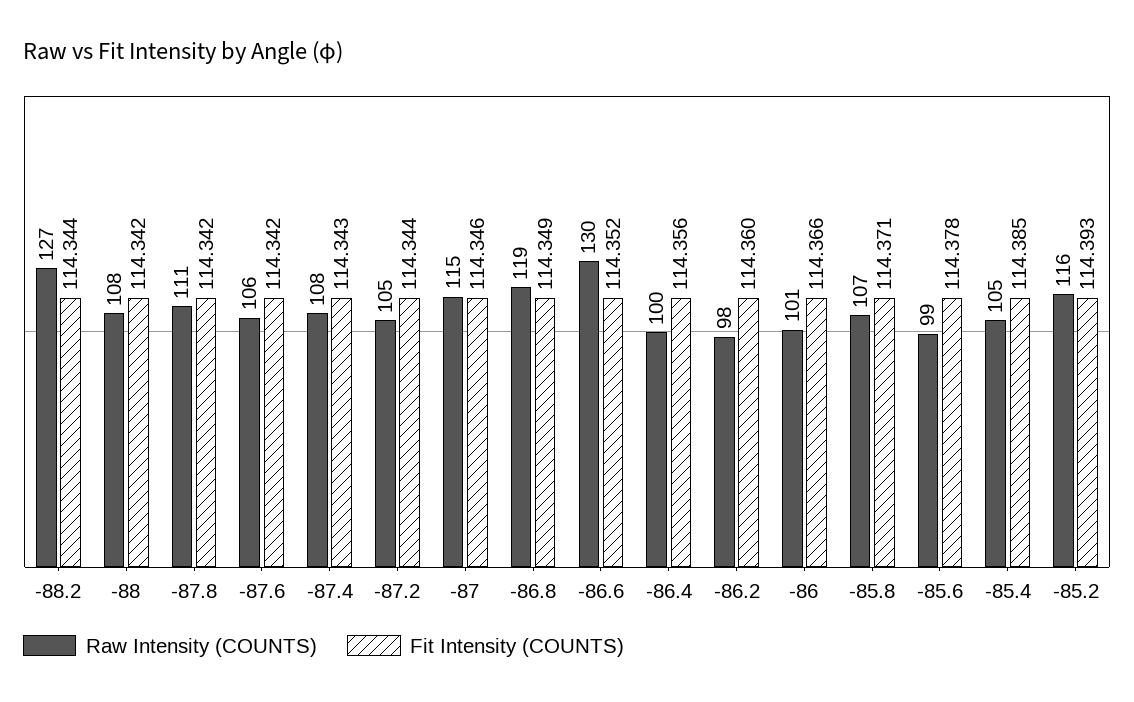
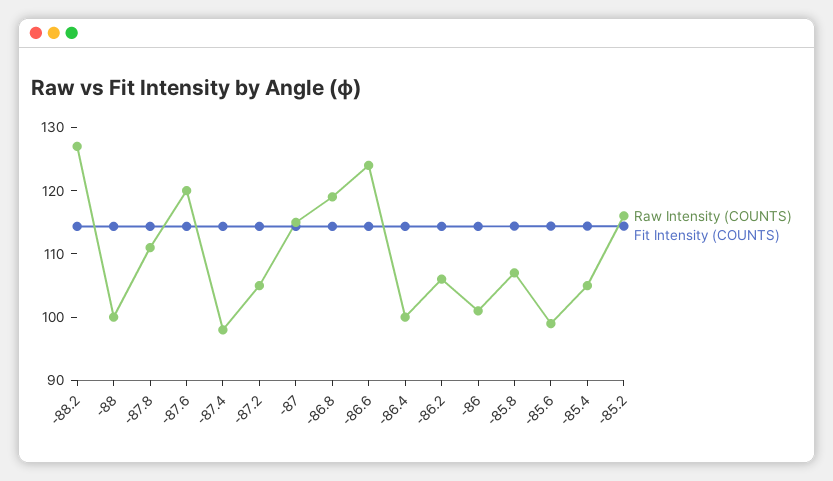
  {
    "Raw Intensity (COUNTS)": {
      "-88.2": 127,
-     "-88": 108,
+     "-88": 100,
      "-87.8": 111,
-     "-87.6": 106,
+     "-87.6": 120,
-     "-87.4": 108,
+     "-87.4": 98,
      "-87.2": 105,
      "-87": 115,
      "-86.8": 119,
-     "-86.6": 130,
+     "-86.6": 124,
      "-86.4": 100,
-     "-86.2": 98,
+     "-86.2": 106,
      "-86": 101,
      "-85.8": 107,
      "-85.6": 99,
      "-85.4": 105,
      "-85.2": 116
    },
    "Fit Intensity (COUNTS)": {
      "-88.2": 114.344,
      "-88": 114.342,
      "-87.8": 114.342,
      "-87.6": 114.342,
      "-87.4": 114.343,
      "-87.2": 114.344,
      "-87": 114.346,
      "-86.8": 114.349,
      "-86.6": 114.352,
      "-86.4": 114.356,
      "-86.2": 114.36,
      "-86": 114.366,
      "-85.8": 114.371,
      "-85.6": 114.378,
      "-85.4": 114.385,
      "-85.2": 114.393
    }
  }

